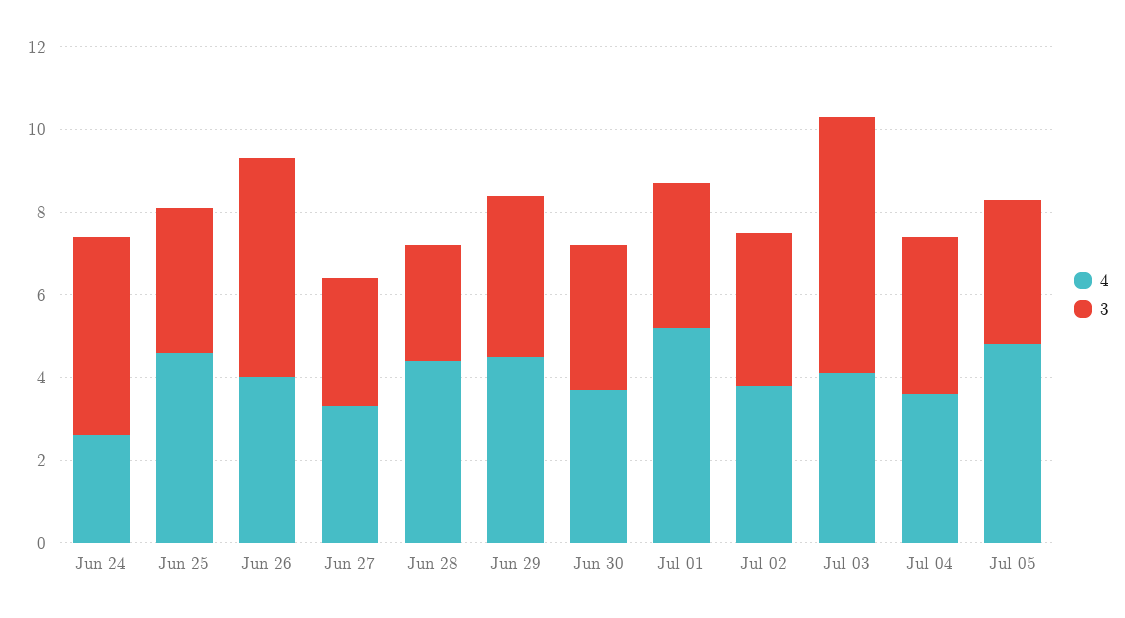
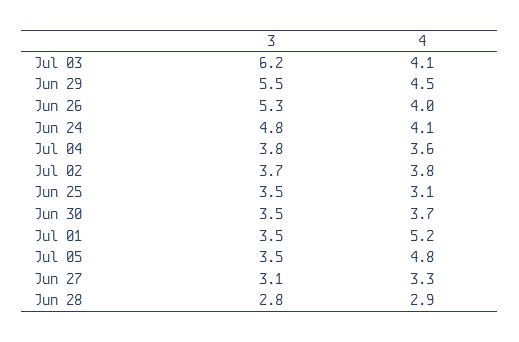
  {
    "4": {
-     "Jun 24": 2.5,
+     "Jun 24": 4.1,
-     "Jun 25": 4.5,
+     "Jun 25": 3.1,
      "Jun 26": 4,
      "Jun 27": 3.3,
-     "Jun 28": 4.5,
+     "Jun 28": 2.9,
      "Jun 29": 4.5,
      "Jun 30": 3.7,
      "Jul 01": 5.2,
      "Jul 02": 3.8,
      "Jul 03": 4.1,
      "Jul 04": 3.6,
      "Jul 05": 4.8
    },
    "3": {
      "Jun 24": 4.8,
      "Jun 25": 3.5,
      "Jun 26": 5.3,
      "Jun 27": 3.1,
      "Jun 28": 2.8,
-     "Jun 29": 4,
+     "Jun 29": 5.5,
      "Jun 30": 3.5,
      "Jul 01": 3.5,
      "Jul 02": 3.7,
      "Jul 03": 6.2,
      "Jul 04": 3.8,
      "Jul 05": 3.5
    }
  }

